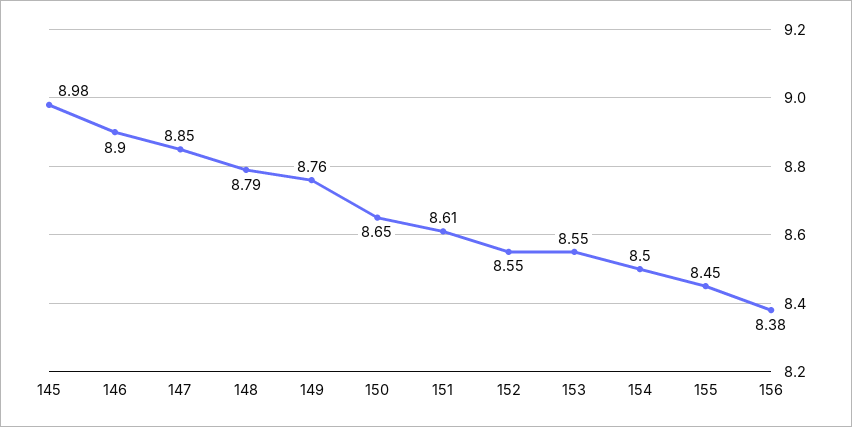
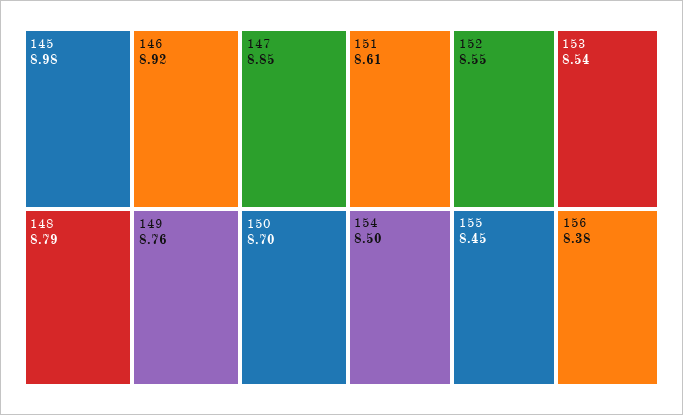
  {
    "145": 8.98,
-   "146": 8.9,
+   "146": 8.92,
    "147": 8.85,
    "148": 8.79,
    "149": 8.76,
-   "150": 8.65,
+   "150": 8.7,
    "151": 8.61,
    "152": 8.55,
-   "153": 8.55,
+   "153": 8.54,
    "154": 8.5,
    "155": 8.45,
    "156": 8.38
  }

